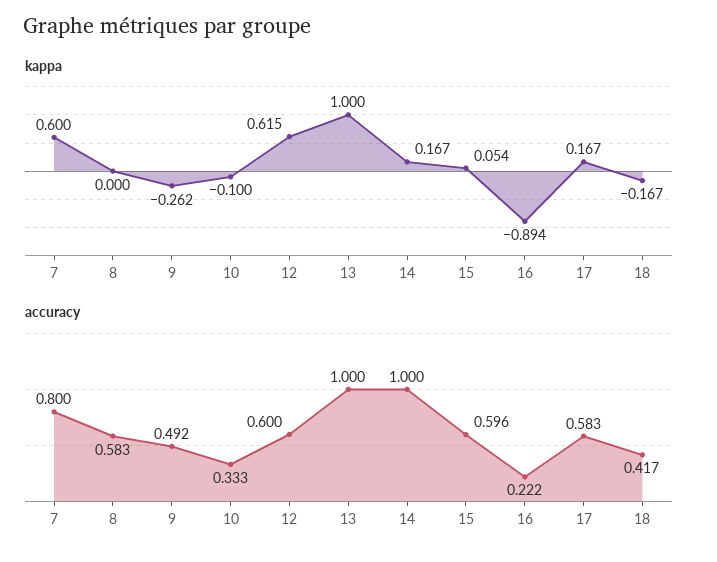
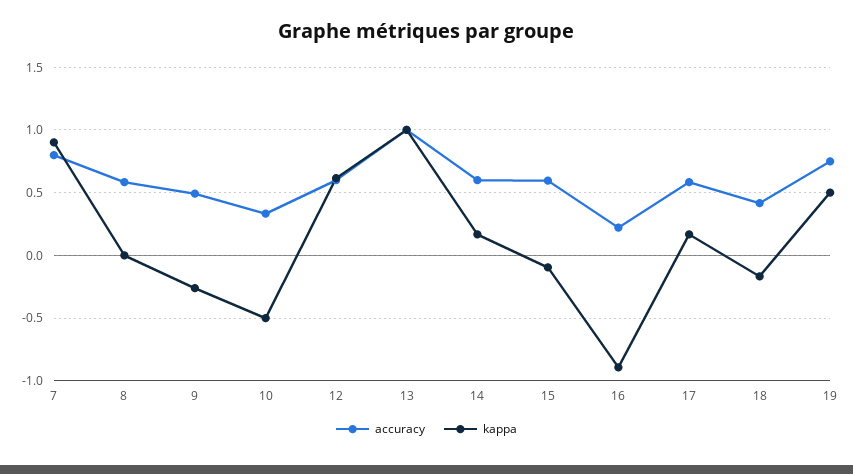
  {
    "kappa": {
-     "7": 0.6,
+     "7": 0.9,
      "8": 0,
      "9": -0.262,
-     "10": -0.1,
+     "10": -0.5,
      "12": 0.615,
      "13": 1,
      "14": 0.167,
-     "15": 0.054,
+     "15": -0.1,
      "16": -0.894,
      "17": 0.167,
-     "18": -0.167
+     "18": -0.167,
+     "19": 0.5
    },
    "accuracy": {
      "7": 0.8,
      "8": 0.583,
      "9": 0.492,
      "10": 0.333,
      "12": 0.6,
      "13": 1,
-     "14": 1,
+     "14": 0.6,
      "15": 0.596,
      "16": 0.222,
      "17": 0.583,
-     "18": 0.417
+     "18": 0.417,
+     "19": 0.75
    }
  }

